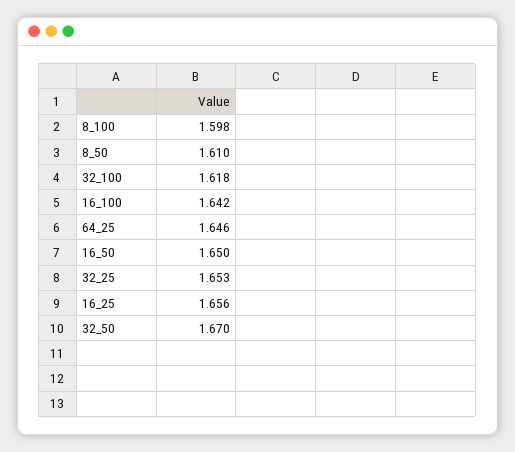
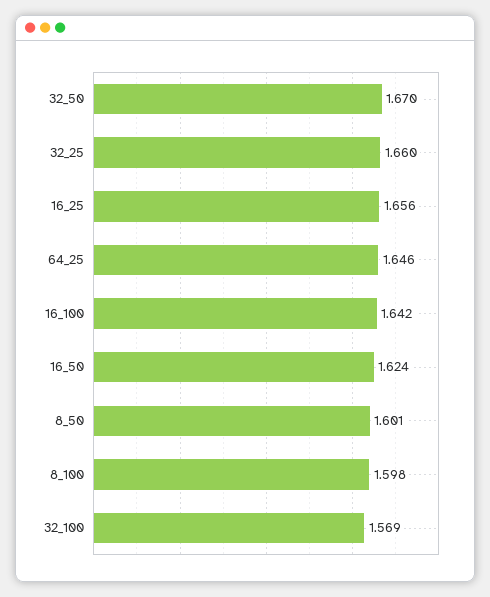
  {
    "8_100": 1.598,
-   "8_50": 1.61,
+   "8_50": 1.601,
-   "32_100": 1.618,
+   "32_100": 1.569,
    "16_100": 1.642,
    "64_25": 1.646,
-   "16_50": 1.65,
+   "16_50": 1.624,
-   "32_25": 1.653,
+   "32_25": 1.66,
    "16_25": 1.656,
    "32_50": 1.67
  }

